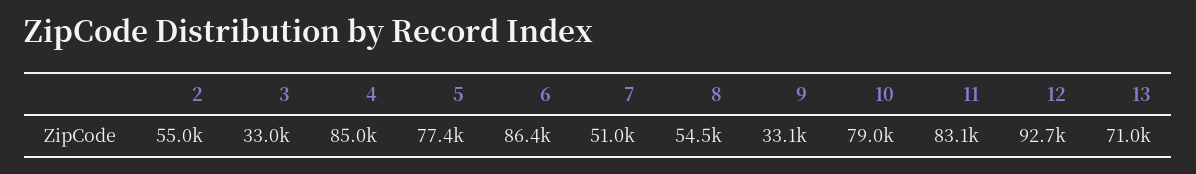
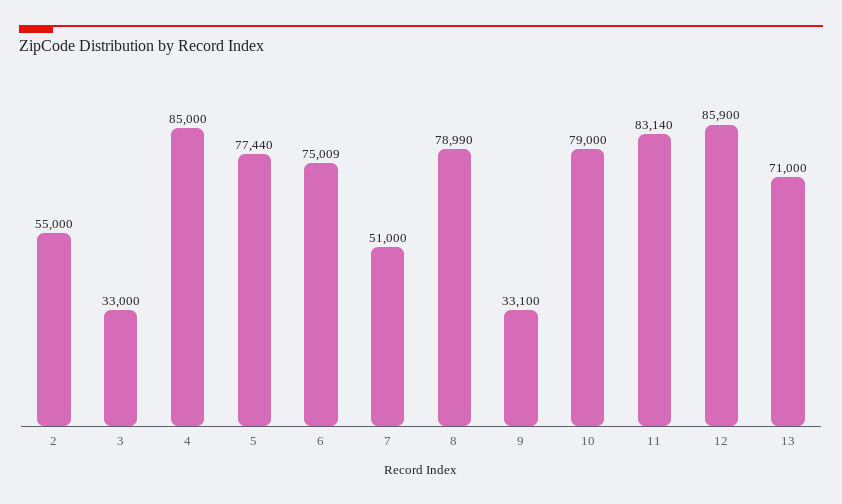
  {
    "2": 55000,
    "3": 33000,
    "4": 85000,
    "5": 77440,
-   "6": 86400,
+   "6": 75009,
    "7": 51000,
-   "8": 54500,
+   "8": 78990,
    "9": 33100,
    "10": 79000,
    "11": 83140,
-   "12": 92700,
+   "12": 85900,
    "13": 71000
  }

